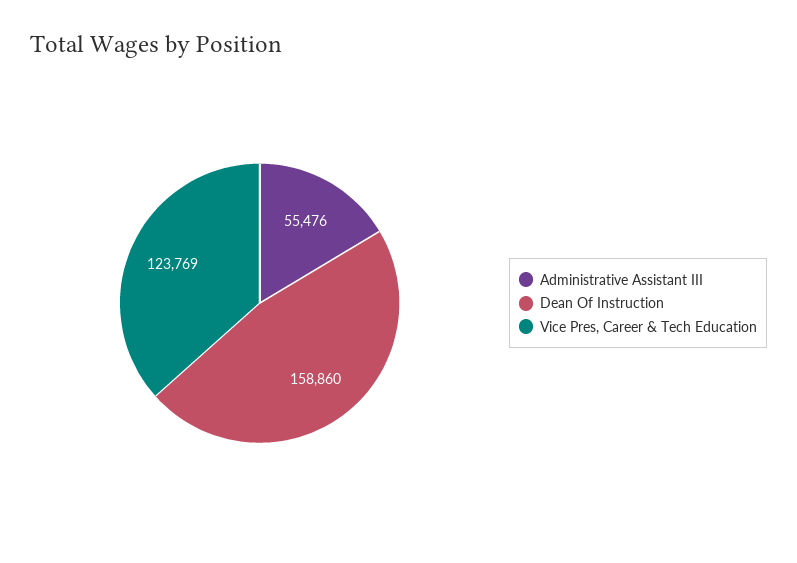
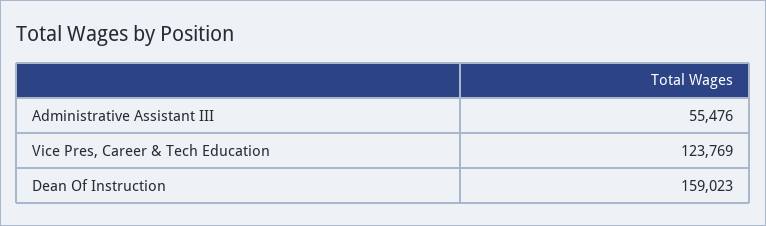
  {
    "Administrative Assistant III": 55476,
-   "Dean Of Instruction": 158860,
+   "Dean Of Instruction": 159023,
    "Vice Pres, Career & Tech Education": 123769
  }

